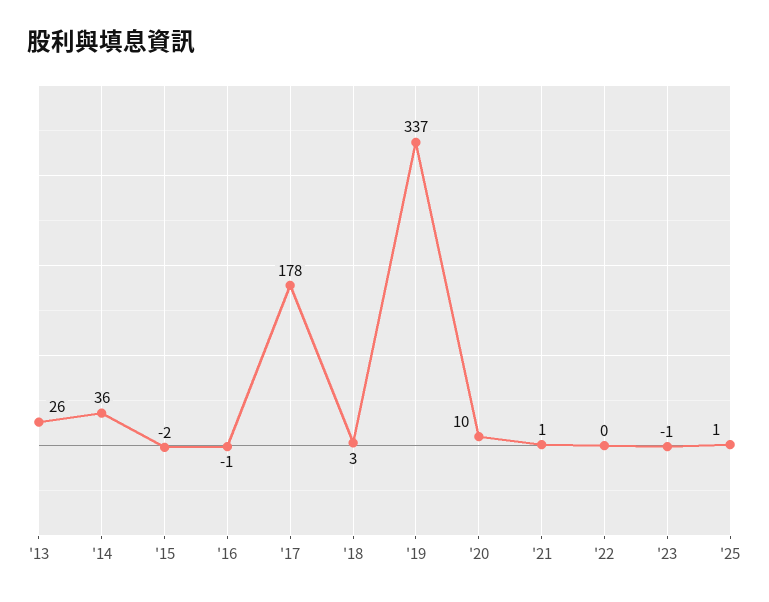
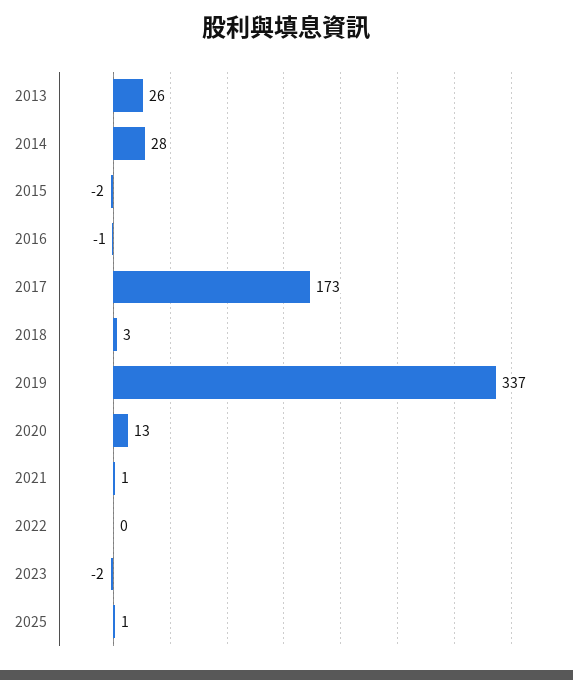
  {
    "'13": 26,
-   "'14": 36,
+   "'14": 28,
    "'15": -2,
    "'16": -1,
-   "'17": 178,
+   "'17": 173,
    "'18": 3,
    "'19": 337,
-   "'20": 10,
+   "'20": 13,
    "'21": 1,
    "'22": 0,
-   "'23": -1,
+   "'23": -2,
    "'25": 1
  }

